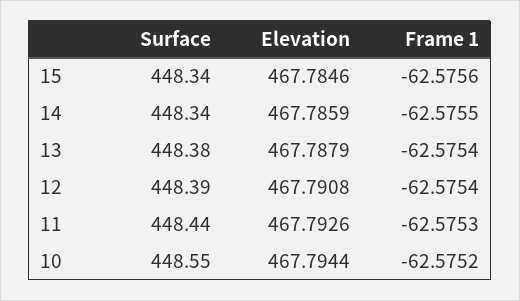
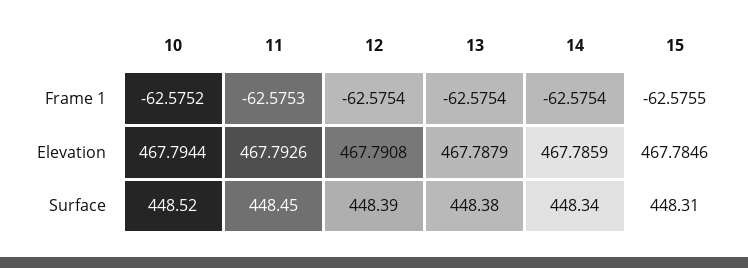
  {
    "Surface": {
-     "15": 448.34,
+     "15": 448.31,
      "14": 448.34,
      "13": 448.38,
      "12": 448.39,
-     "11": 448.44,
+     "11": 448.45,
-     "10": 448.55
+     "10": 448.52
    },
    "Elevation": {
      "15": 467.7846,
      "14": 467.7859,
      "13": 467.7879,
      "12": 467.7908,
      "11": 467.7926,
      "10": 467.7944
    },
    "Frame 1": {
-     "15": -62.5756,
+     "15": -62.5755,
-     "14": -62.5755,
+     "14": -62.5754,
      "13": -62.5754,
      "12": -62.5754,
      "11": -62.5753,
      "10": -62.5752
    }
  }

